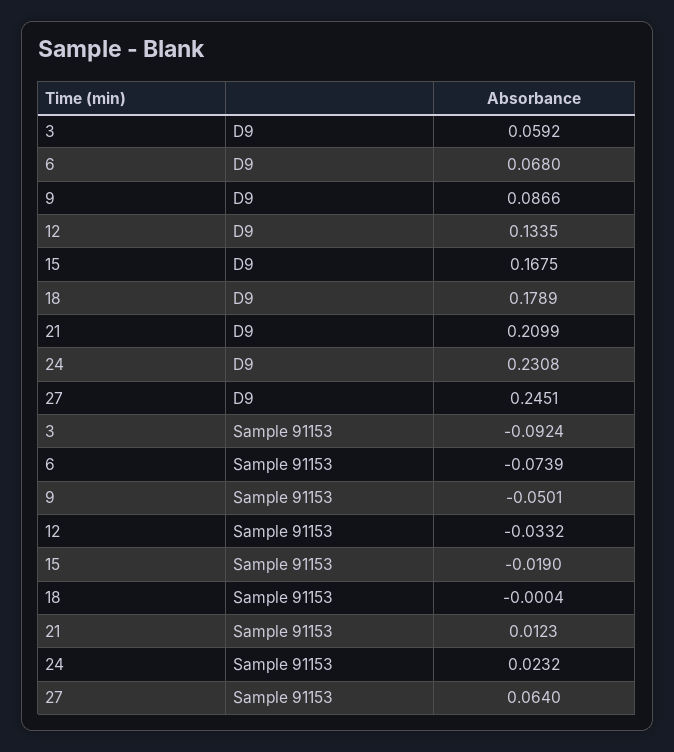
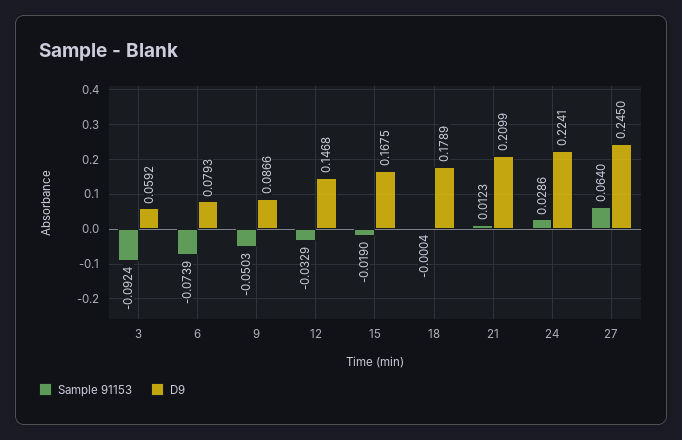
  {
    "D9": {
      "3": 0.0592,
-     "6": 0.068,
+     "6": 0.0793,
      "9": 0.0866,
-     "12": 0.1335,
+     "12": 0.1468,
      "15": 0.1675,
      "18": 0.1789,
      "21": 0.2099,
-     "24": 0.2308,
+     "24": 0.2241,
-     "27": 0.2451
+     "27": 0.245
    },
    "Sample 91153": {
      "3": -0.0924,
      "6": -0.0739,
-     "9": -0.0501,
+     "9": -0.0503,
-     "12": -0.0332,
+     "12": -0.0329,
      "15": -0.019,
      "18": -0.0004,
      "21": 0.0123,
-     "24": 0.0232,
+     "24": 0.0286,
      "27": 0.064
    }
  }

